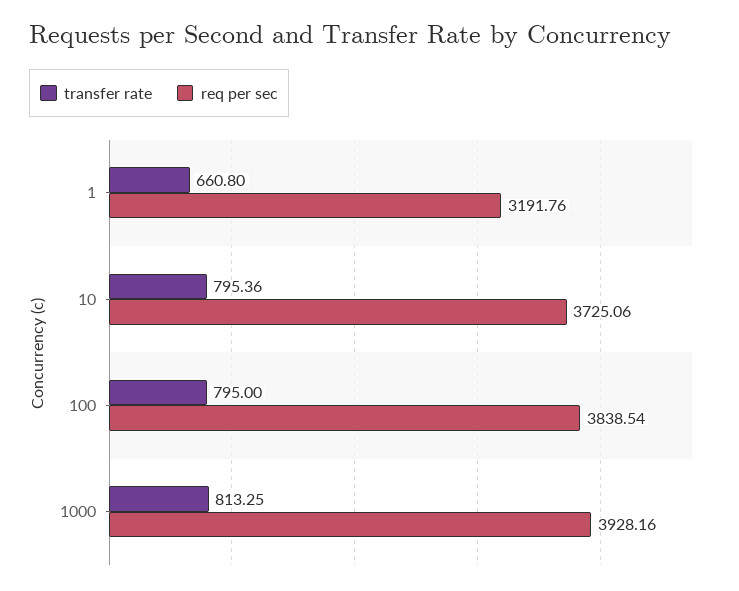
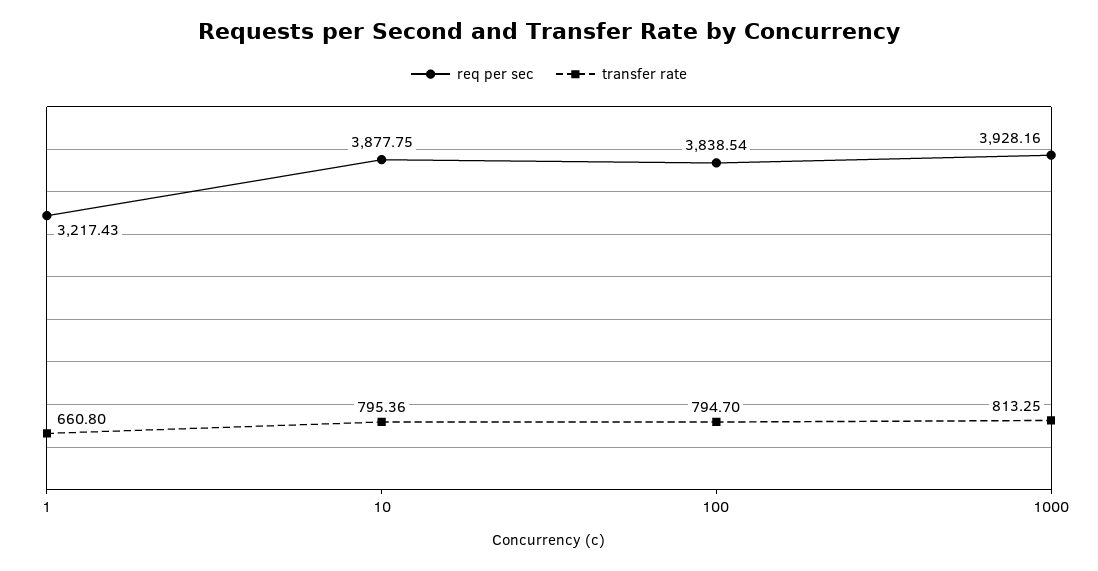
  {
    "transfer rate": {
      "1": 660.8,
      "10": 795.36,
-     "100": 795,
+     "100": 794.7,
      "1000": 813.25
    },
    "req per sec": {
-     "1": 3191.76,
+     "1": 3217.43,
-     "10": 3725.06,
+     "10": 3877.75,
      "100": 3838.54,
      "1000": 3928.16
    }
  }

